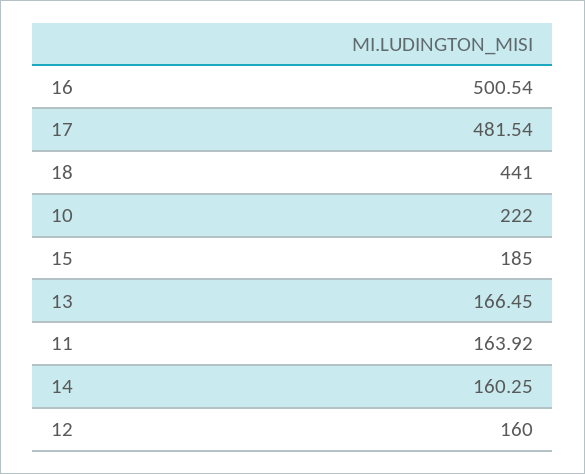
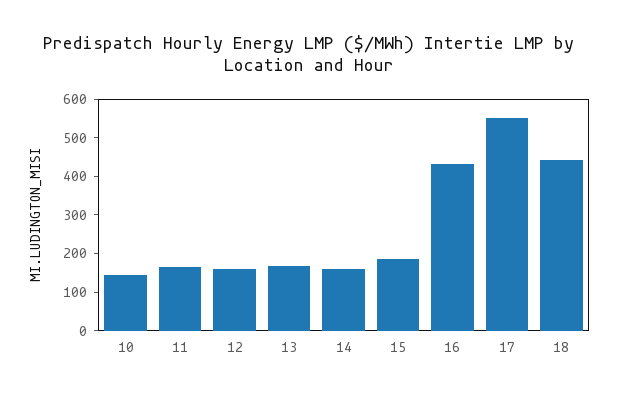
  {
-   "16": 500.54,
+   "16": 425,
-   "17": 481.54,
+   "17": 550,
    "18": 441,
-   "10": 222,
+   "10": 150,
    "15": 185,
    "13": 166.45,
    "11": 163.92,
    "14": 160.25,
    "12": 160
  }

